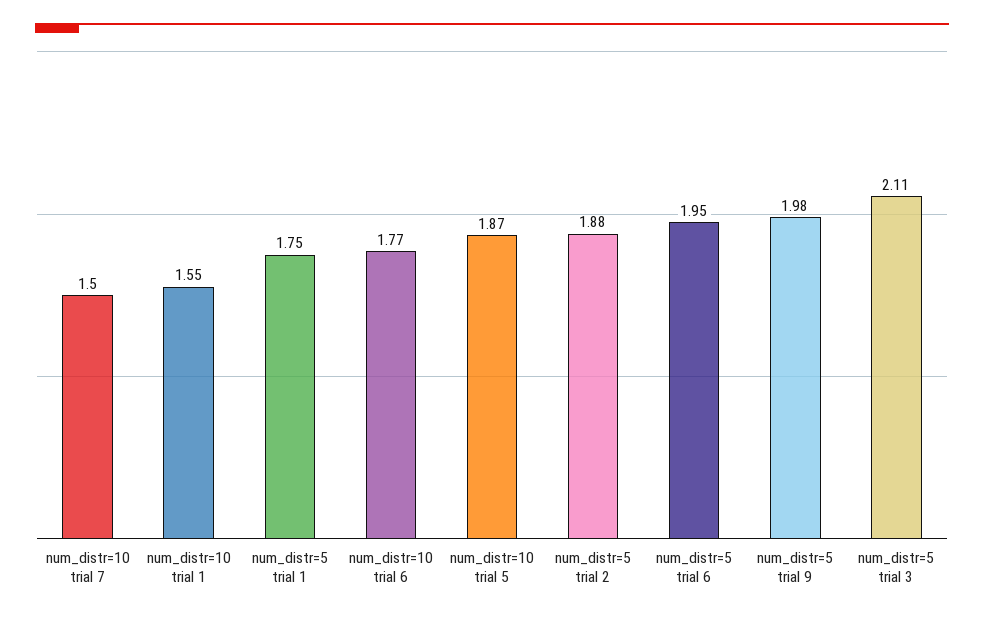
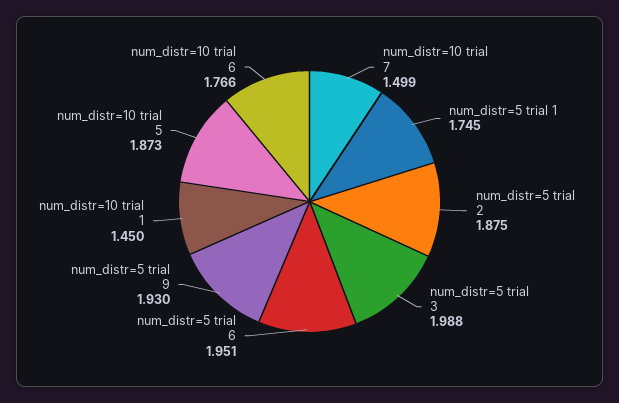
  {
    "num_distr=10 trial 7": 1.499,
-   "num_distr=10 trial 1": 1.55,
+   "num_distr=10 trial 1": 1.45,
    "num_distr=5 trial 1": 1.745,
    "num_distr=10 trial 6": 1.766,
    "num_distr=10 trial 5": 1.873,
    "num_distr=5 trial 2": 1.875,
    "num_distr=5 trial 6": 1.951,
-   "num_distr=5 trial 9": 1.98,
+   "num_distr=5 trial 9": 1.93,
-   "num_distr=5 trial 3": 2.11
+   "num_distr=5 trial 3": 1.988
  }

